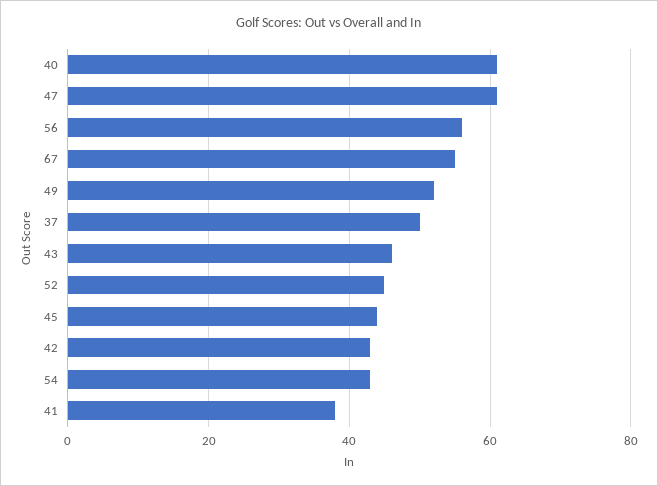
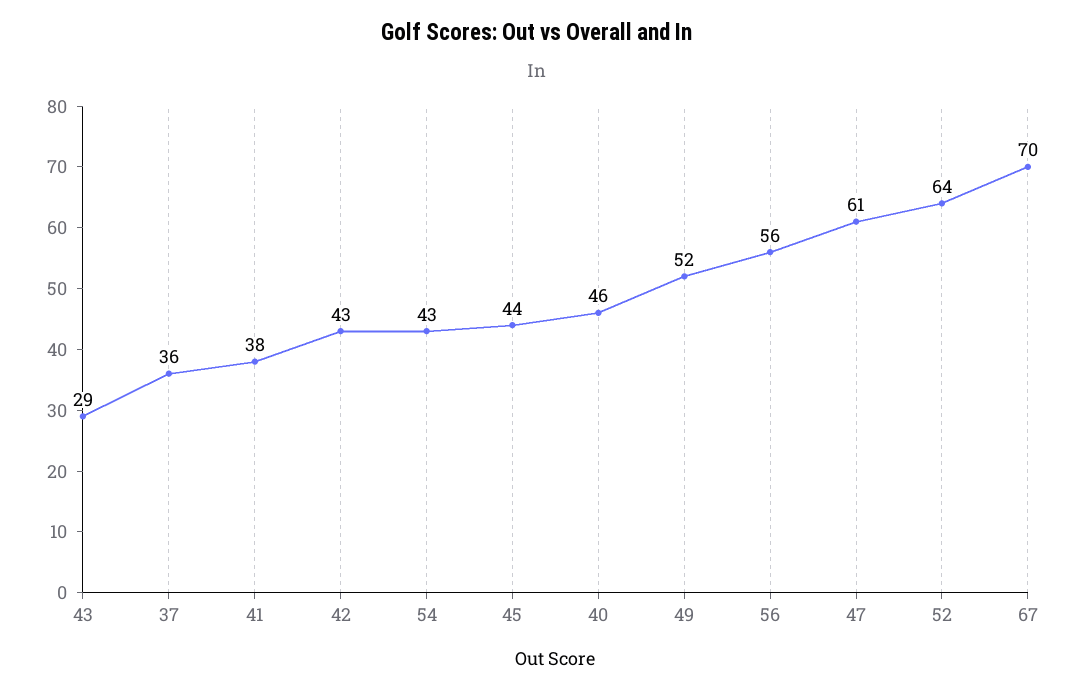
  {
-   "40": 60,
+   "40": 46,
    "47": 61,
    "56": 56,
-   "67": 55,
+   "67": 70,
    "49": 52,
-   "37": 50,
+   "37": 36,
-   "43": 45,
+   "43": 29,
-   "52": 45,
+   "52": 64,
    "45": 44,
    "42": 43,
    "54": 43,
    "41": 38
  }

